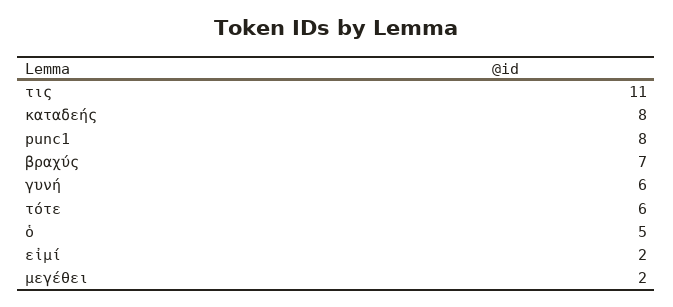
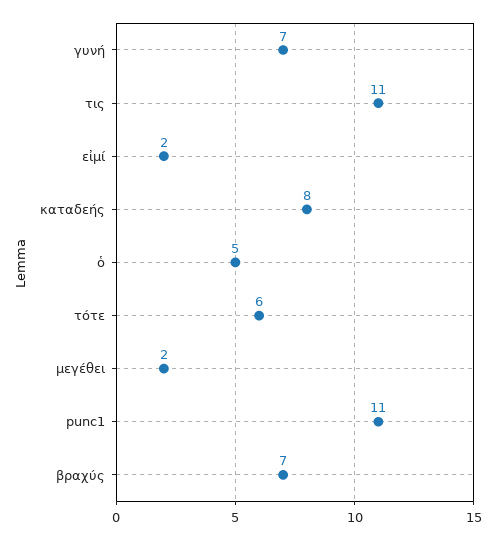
  {
    "τις": 11,
    "καταδεής": 8,
-   "punc1": 8,
+   "punc1": 11,
    "βραχύς": 7,
-   "γυνή": 6,
+   "γυνή": 7,
    "τότε": 6,
    "ὁ": 5,
    "εἰμί": 2,
    "μεγέθει": 2
  }

